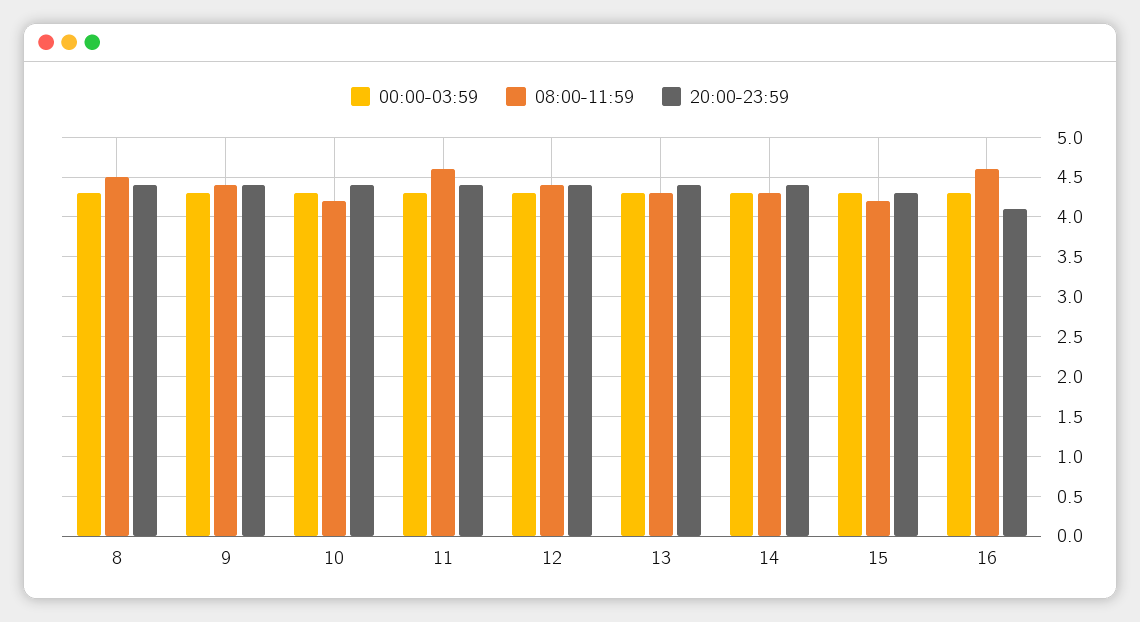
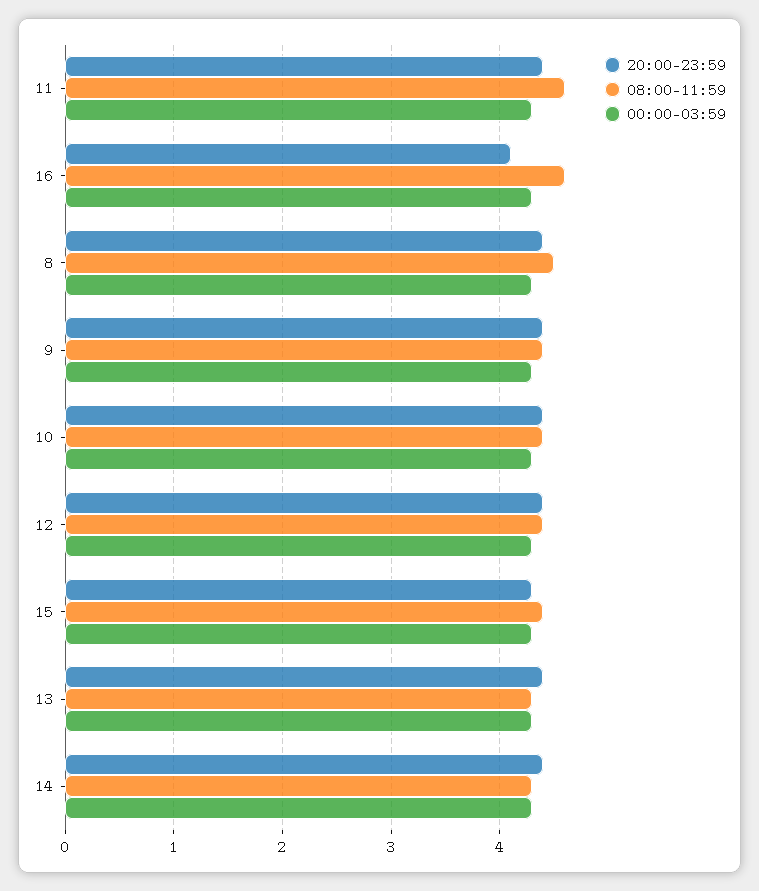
  {
    "00:00-03:59": {
      "8": 4.3,
      "9": 4.3,
      "10": 4.3,
      "11": 4.3,
      "12": 4.3,
      "13": 4.3,
      "14": 4.3,
      "15": 4.3,
      "16": 4.3
    },
    "08:00-11:59": {
      "8": 4.5,
      "9": 4.4,
-     "10": 4.2,
+     "10": 4.4,
      "11": 4.6,
      "12": 4.4,
      "13": 4.3,
      "14": 4.3,
-     "15": 4.2,
+     "15": 4.4,
      "16": 4.6
    },
    "20:00-23:59": {
      "8": 4.4,
      "9": 4.4,
      "10": 4.4,
      "11": 4.4,
      "12": 4.4,
      "13": 4.4,
      "14": 4.4,
      "15": 4.3,
      "16": 4.1
    }
  }

